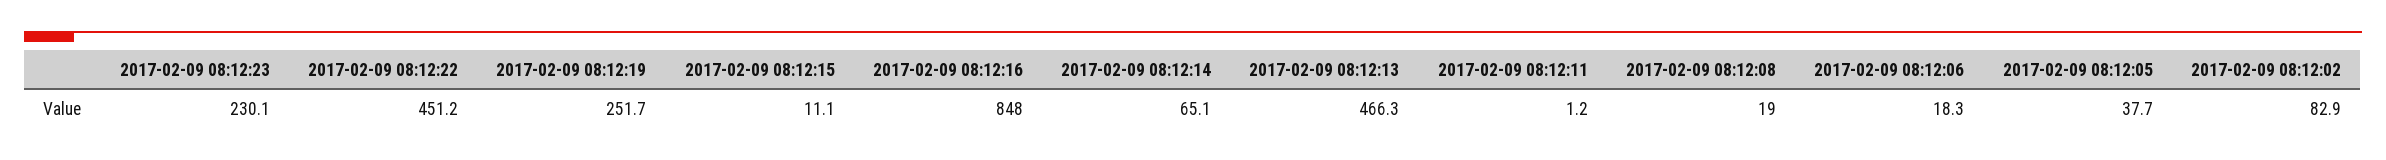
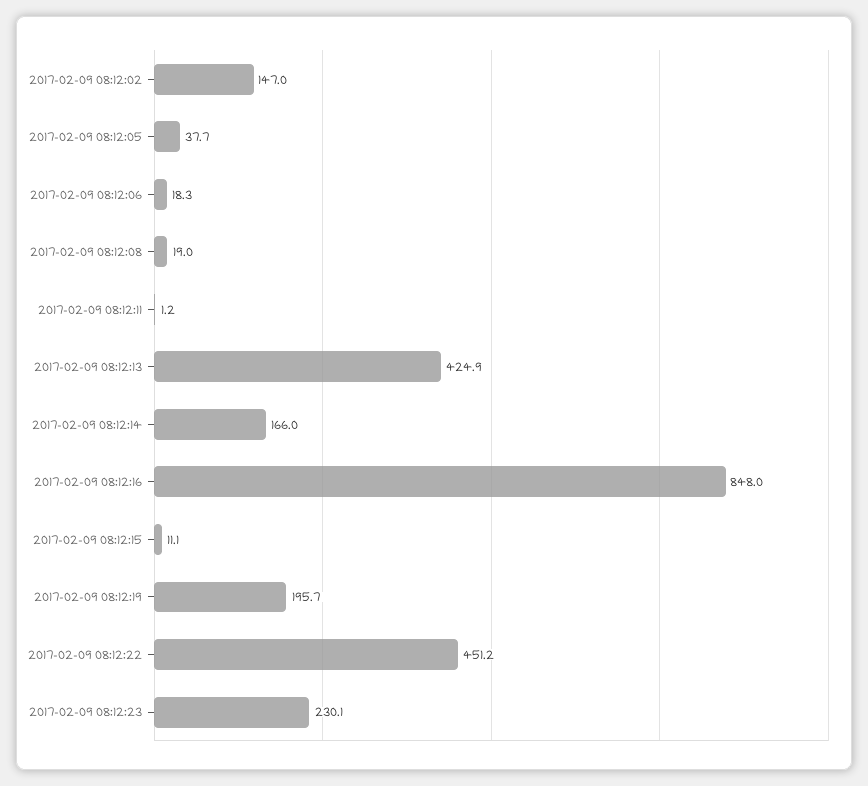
  {
    "2017-02-09 08:12:23": 230.1,
    "2017-02-09 08:12:22": 451.2,
-   "2017-02-09 08:12:19": 251.7,
+   "2017-02-09 08:12:19": 195.7,
    "2017-02-09 08:12:15": 11.1,
    "2017-02-09 08:12:16": 848,
-   "2017-02-09 08:12:14": 65.1,
+   "2017-02-09 08:12:14": 166,
-   "2017-02-09 08:12:13": 466.3,
+   "2017-02-09 08:12:13": 424.9,
    "2017-02-09 08:12:11": 1.2,
    "2017-02-09 08:12:08": 19,
    "2017-02-09 08:12:06": 18.3,
    "2017-02-09 08:12:05": 37.7,
-   "2017-02-09 08:12:02": 82.9
+   "2017-02-09 08:12:02": 147
  }

